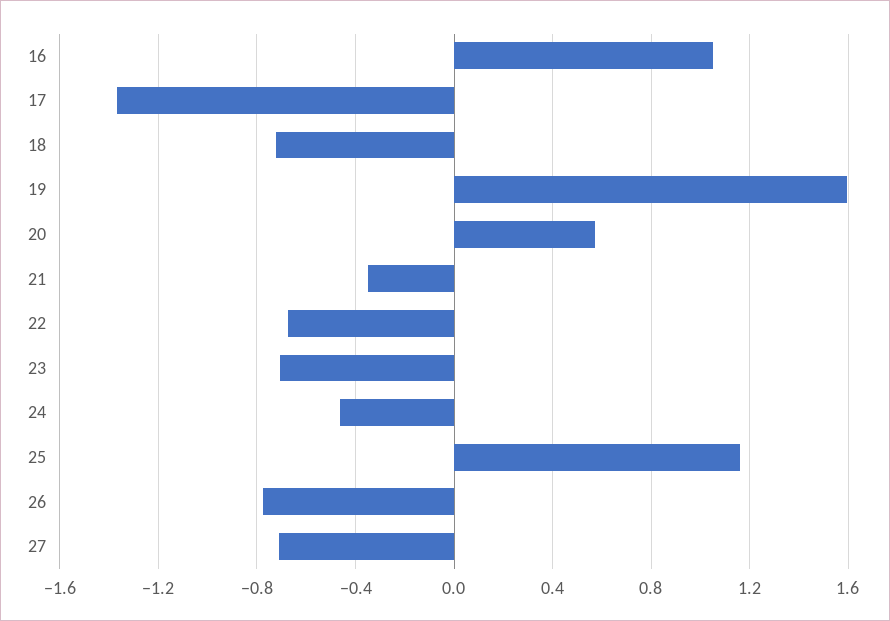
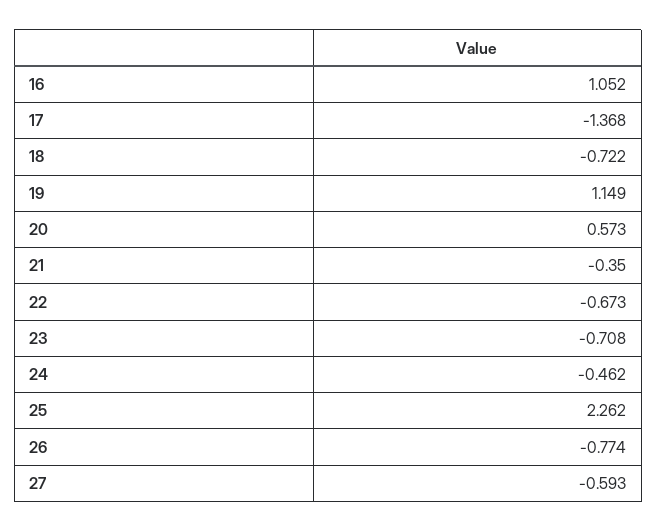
  {
    "16": 1.052,
    "17": -1.368,
    "18": -0.722,
-   "19": 1.6,
+   "19": 1.149,
    "20": 0.573,
    "21": -0.35,
    "22": -0.673,
    "23": -0.708,
    "24": -0.462,
-   "25": 1.15,
+   "25": 2.262,
    "26": -0.774,
-   "27": -0.7
+   "27": -0.593
  }

